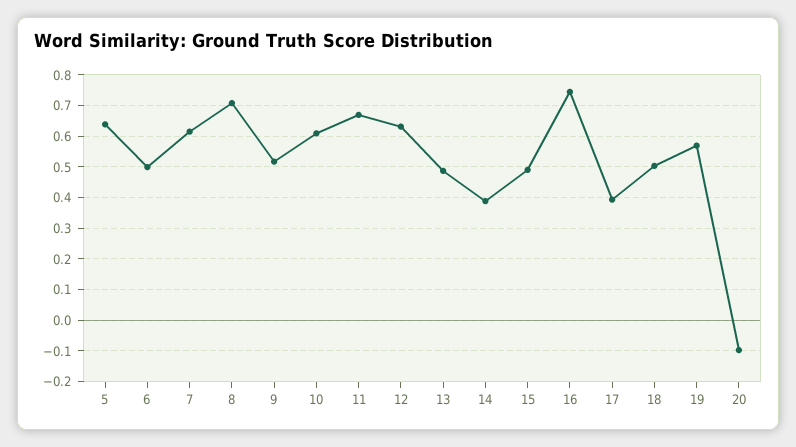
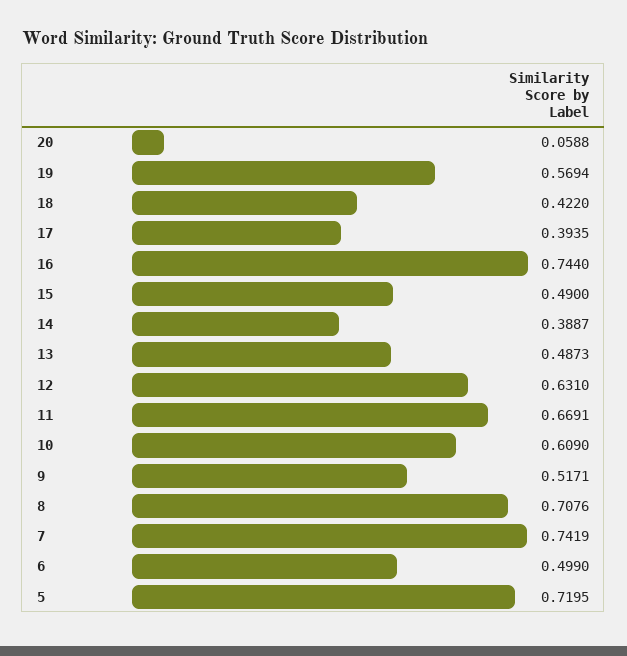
  {
-   "5": 0.64,
+   "5": 0.7195,
    "6": 0.499,
-   "7": 0.62,
+   "7": 0.7419,
    "8": 0.7076,
    "9": 0.5171,
    "10": 0.609,
    "11": 0.6691,
    "12": 0.631,
    "13": 0.4873,
    "14": 0.3887,
    "15": 0.49,
    "16": 0.744,
    "17": 0.3935,
-   "18": 0.5,
+   "18": 0.422,
    "19": 0.5694,
-   "20": -0.1
+   "20": 0.0588
  }

